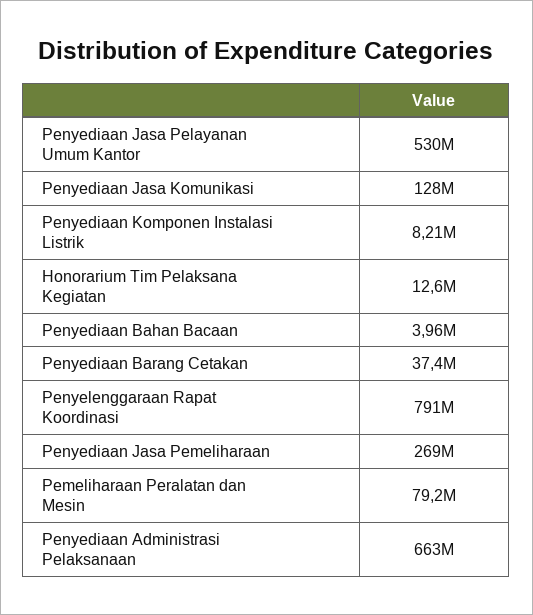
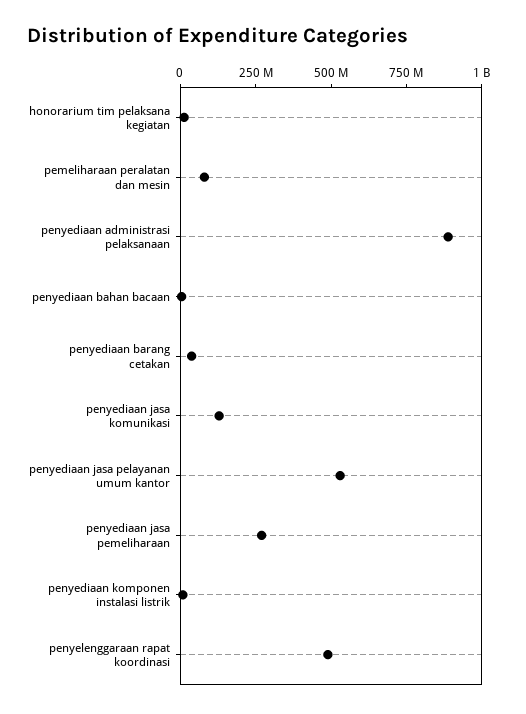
  {
    "Penyediaan Jasa Pelayanan Umum Kantor": 530000000,
    "Penyediaan Jasa Komunikasi": 128000000,
    "Penyediaan Komponen Instalasi Listrik": 8210000,
    "Honorarium Tim Pelaksana Kegiatan": 12600000,
    "Penyediaan Bahan Bacaan": 3960000,
    "Penyediaan Barang Cetakan": 37400000,
-   "Penyelenggaraan Rapat Koordinasi": 791000000,
+   "Penyelenggaraan Rapat Koordinasi": 500000000,
    "Penyediaan Jasa Pemeliharaan": 269000000,
    "Pemeliharaan Peralatan dan Mesin": 79200000,
-   "Penyediaan Administrasi Pelaksanaan": 663000000
+   "Penyediaan Administrasi Pelaksanaan": 900000000
  }

